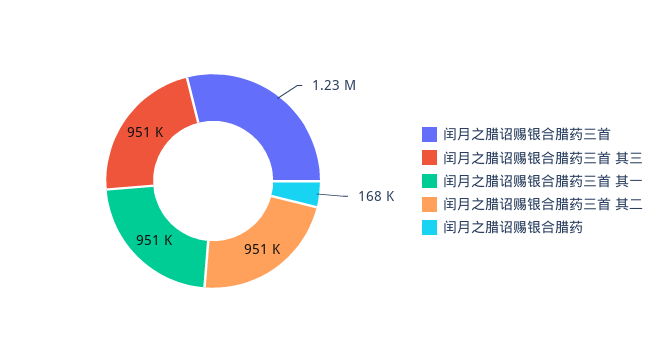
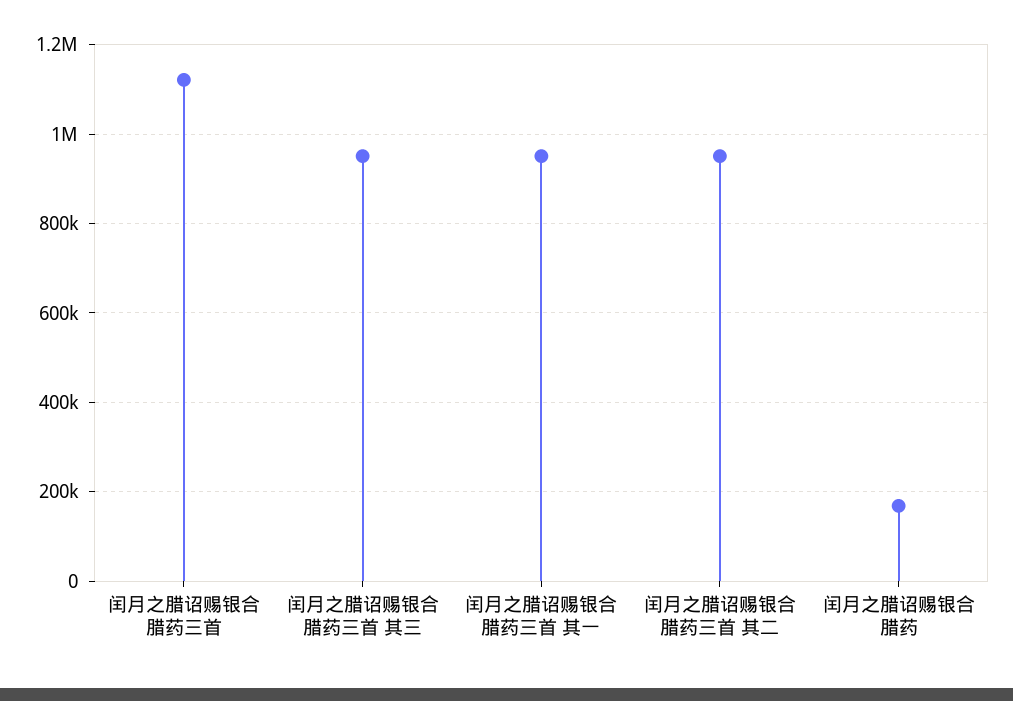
  {
-   "闰月之腊诏赐银合腊药三首": 1230000,
+   "闰月之腊诏赐银合腊药三首": 1120000,
    "闰月之腊诏赐银合腊药三首 其三": 951000,
    "闰月之腊诏赐银合腊药三首 其一": 951000,
    "闰月之腊诏赐银合腊药三首 其二": 951000,
    "闰月之腊诏赐银合腊药": 168000
  }

